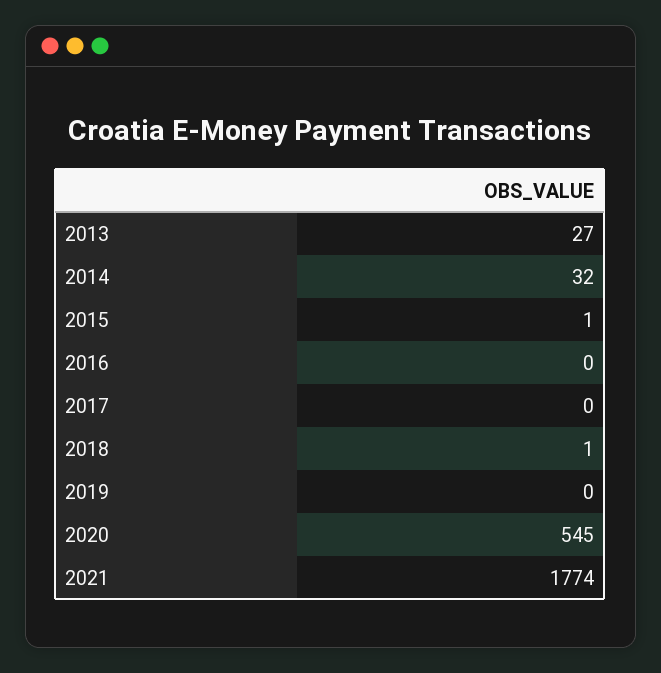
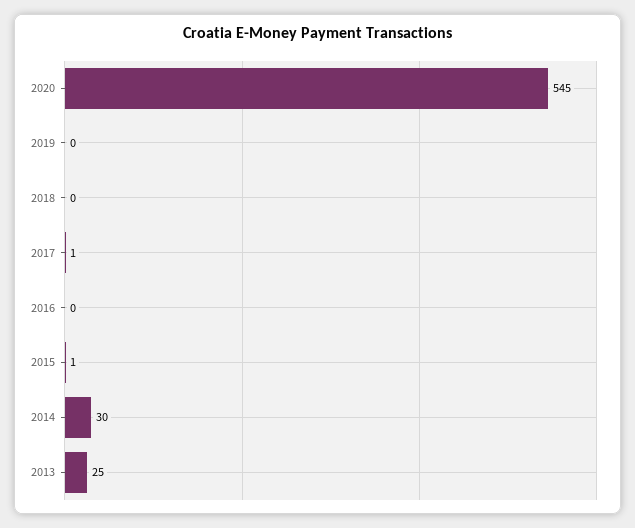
  {
-   "2013": 27,
+   "2013": 25,
-   "2014": 32,
+   "2014": 30,
    "2015": 1,
    "2016": 0,
-   "2017": 0,
+   "2017": 1,
-   "2018": 1,
+   "2018": 0,
    "2019": 0,
-   "2020": 545,
+   "2020": 545
-   "2021": 1774
  }

